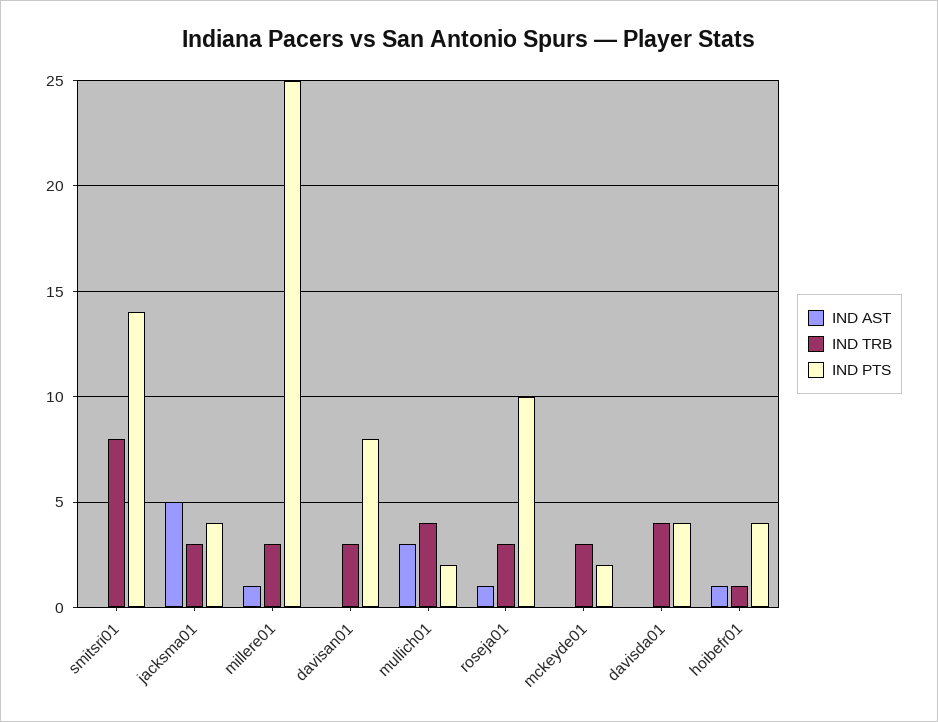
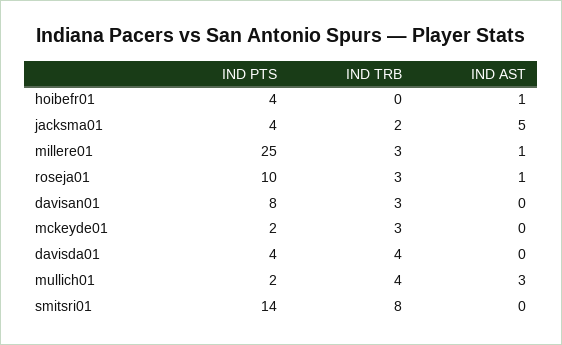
  {
    "IND AST": {
      "smitsri01": 0,
      "jacksma01": 5,
      "millere01": 1,
      "davisan01": 0,
      "mullich01": 3,
      "roseja01": 1,
      "mckeyde01": 0,
      "davisda01": 0,
      "hoibefr01": 1
    },
    "IND TRB": {
      "smitsri01": 8,
-     "jacksma01": 3,
+     "jacksma01": 2,
      "millere01": 3,
      "davisan01": 3,
      "mullich01": 4,
      "roseja01": 3,
      "mckeyde01": 3,
      "davisda01": 4,
-     "hoibefr01": 1
+     "hoibefr01": 0
    },
    "IND PTS": {
      "smitsri01": 14,
      "jacksma01": 4,
      "millere01": 25,
      "davisan01": 8,
      "mullich01": 2,
      "roseja01": 10,
      "mckeyde01": 2,
      "davisda01": 4,
      "hoibefr01": 4
    }
  }

